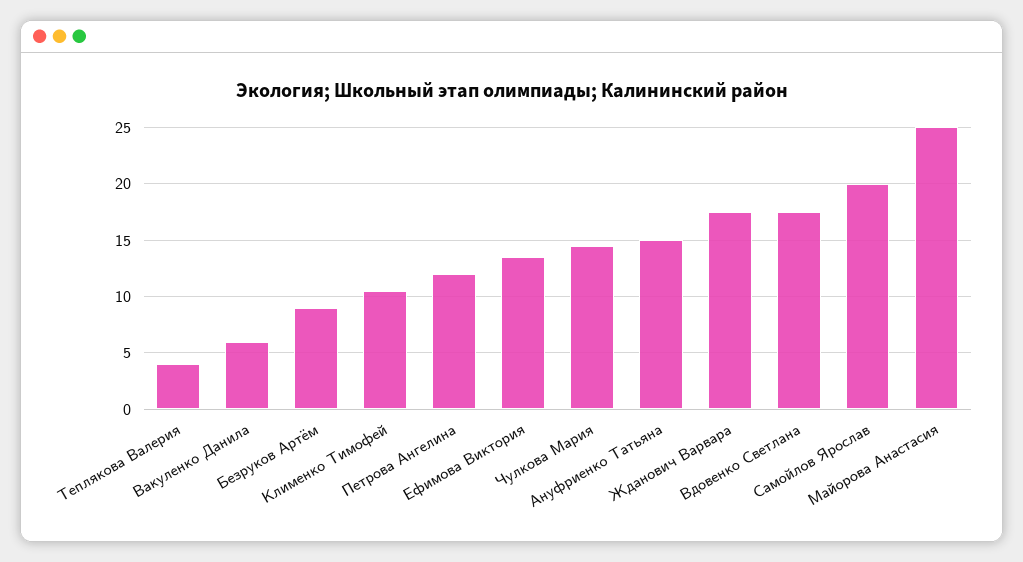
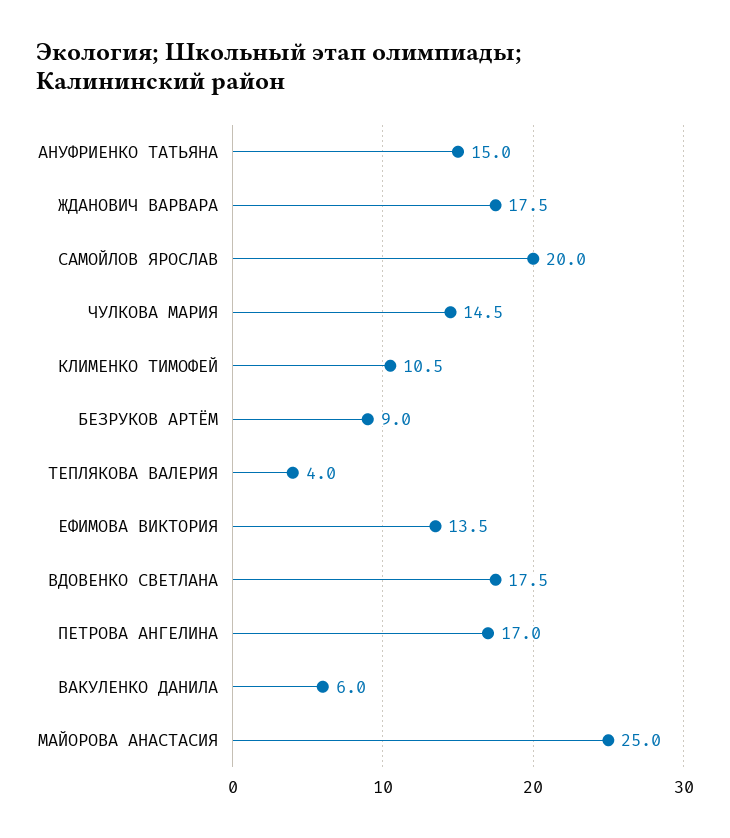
  {
    "Теплякова Валерия": 4,
    "Вакуленко Данила": 6,
    "Безруков Артём": 9,
    "Клименко Тимофей": 10.5,
-   "Петрова Ангелина": 12,
+   "Петрова Ангелина": 17,
    "Ефимова Виктория": 13.5,
    "Чулкова Мария": 14.5,
    "Ануфриенко Татьяна": 15,
    "Жданович Варвара": 17.5,
    "Вдовенко Светлана": 17.5,
    "Самойлов Ярослав": 20,
    "Майорова Анастасия": 25
  }

